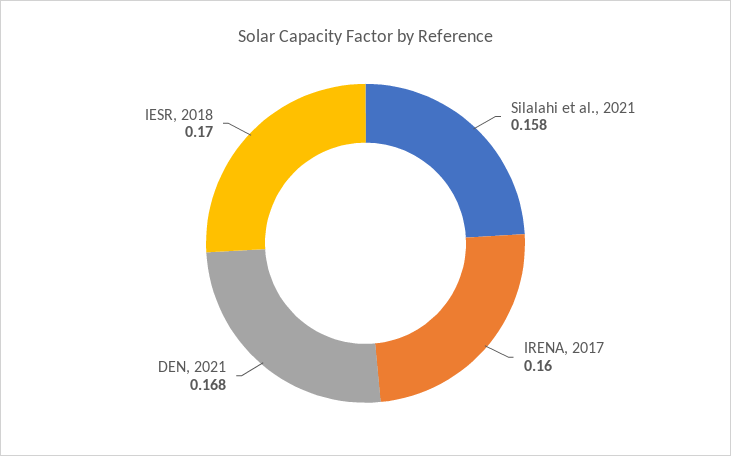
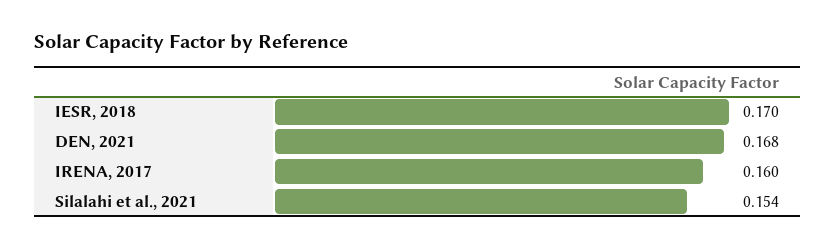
  {
-   "Silalahi et al., 2021": 0.158,
+   "Silalahi et al., 2021": 0.154,
    "IRENA, 2017": 0.16,
    "DEN, 2021": 0.168,
    "IESR, 2018": 0.17
  }

